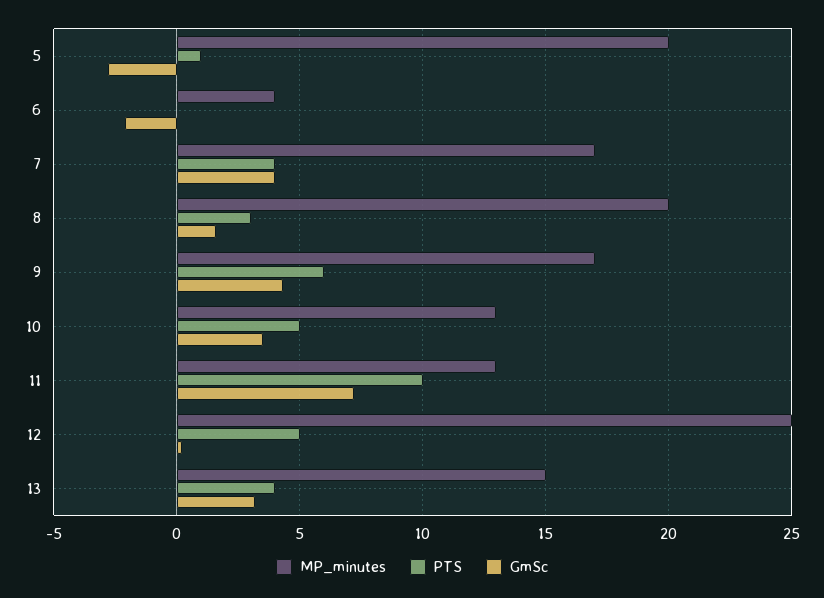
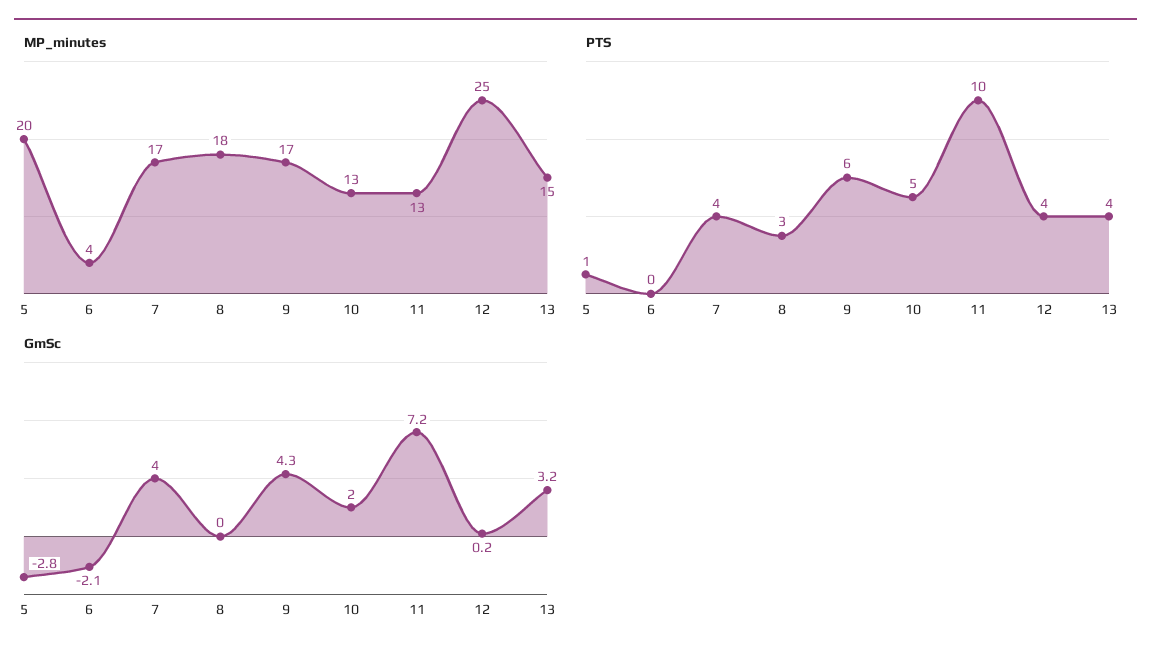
  {
    "MP_minutes": {
      "5": 20,
      "6": 4,
      "7": 17,
-     "8": 20,
+     "8": 18,
      "9": 17,
      "10": 13,
      "11": 13,
      "12": 25,
      "13": 15
    },
    "PTS": {
      "5": 1,
      "6": 0,
      "7": 4,
      "8": 3,
      "9": 6,
      "10": 5,
      "11": 10,
-     "12": 5,
+     "12": 4,
      "13": 4
    },
    "GmSc": {
      "5": -2.8,
      "6": -2.1,
      "7": 4,
-     "8": 1.5,
+     "8": 0,
      "9": 4.3,
-     "10": 3.5,
+     "10": 2,
      "11": 7.2,
      "12": 0.2,
      "13": 3.2
    }
  }

